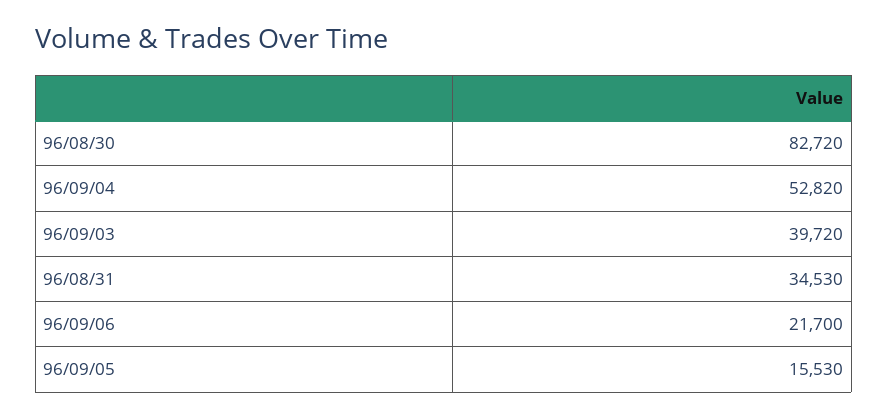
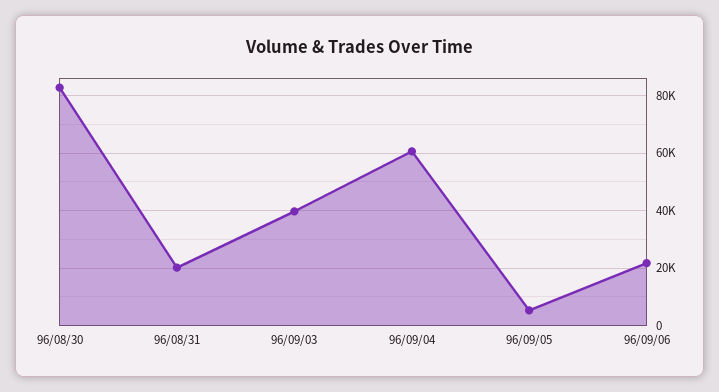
  {
    "96/08/30": 82720,
-   "96/09/04": 52820,
+   "96/09/04": 60000,
    "96/09/03": 39720,
-   "96/08/31": 34530,
+   "96/08/31": 20000,
    "96/09/06": 21700,
-   "96/09/05": 15530
+   "96/09/05": 5000
  }

